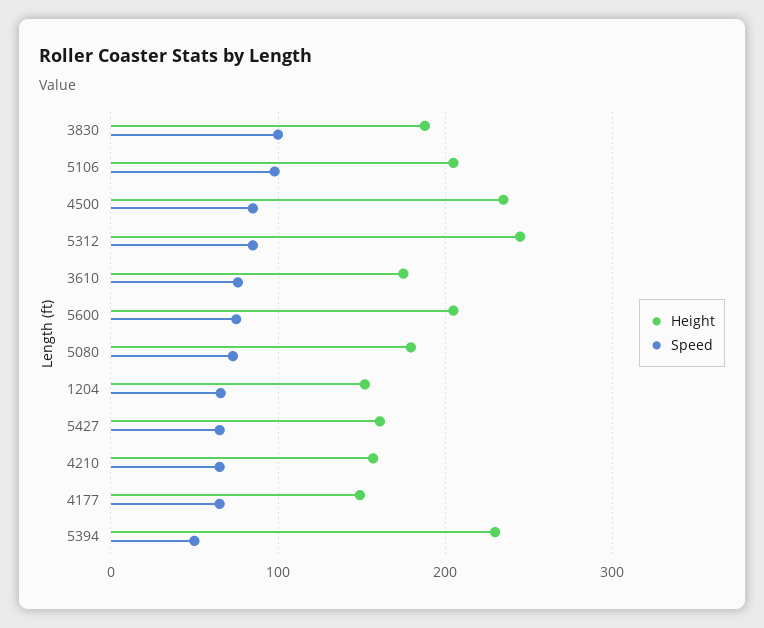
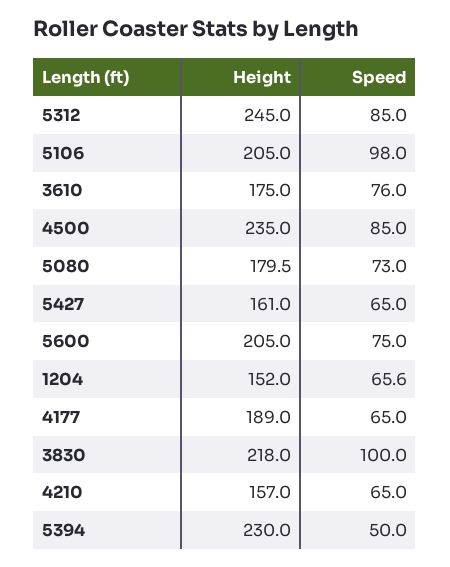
  {
    "Height": {
-     "3830": 190,
+     "3830": 218,
      "5106": 205,
      "4500": 235,
      "5312": 245,
      "3610": 175,
      "5600": 205,
      "5080": 179.5,
      "1204": 152,
      "5427": 161,
      "4210": 157,
-     "4177": 150,
+     "4177": 189,
      "5394": 230
    },
    "Speed": {
      "3830": 100,
      "5106": 98,
      "4500": 85,
      "5312": 85,
      "3610": 76,
      "5600": 75,
      "5080": 73,
      "1204": 65.6,
      "5427": 65,
      "4210": 65,
      "4177": 65,
      "5394": 50
    }
  }

